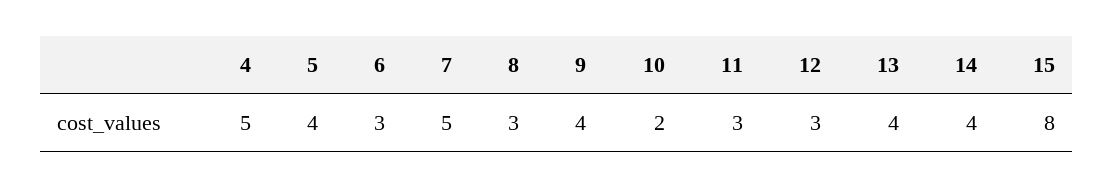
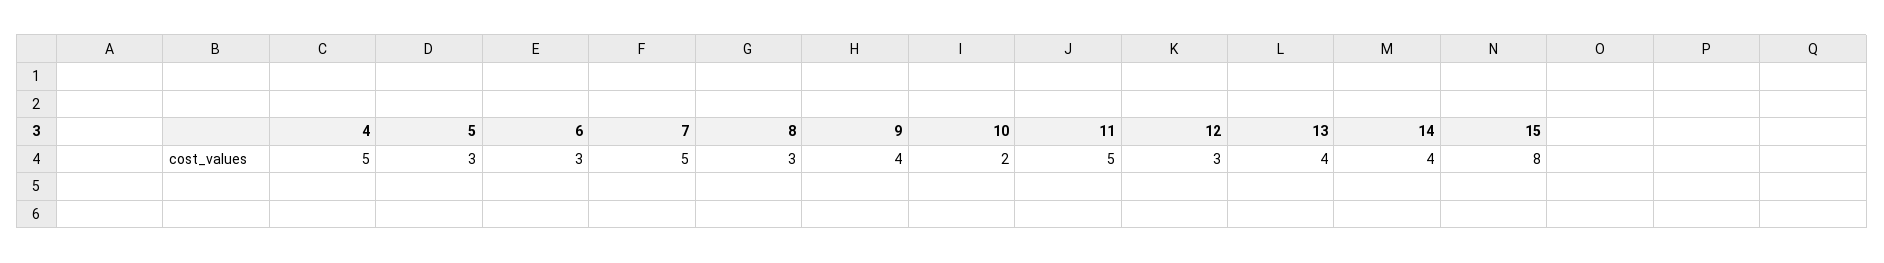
  {
    "4": 5,
-   "5": 4,
+   "5": 3,
    "6": 3,
    "7": 5,
    "8": 3,
    "9": 4,
    "10": 2,
-   "11": 3,
+   "11": 5,
    "12": 3,
    "13": 4,
    "14": 4,
    "15": 8
  }

